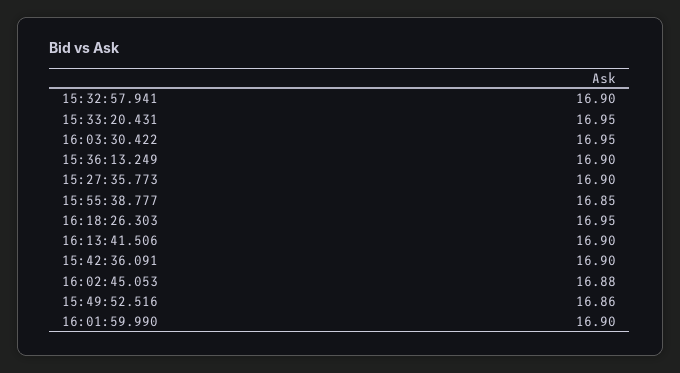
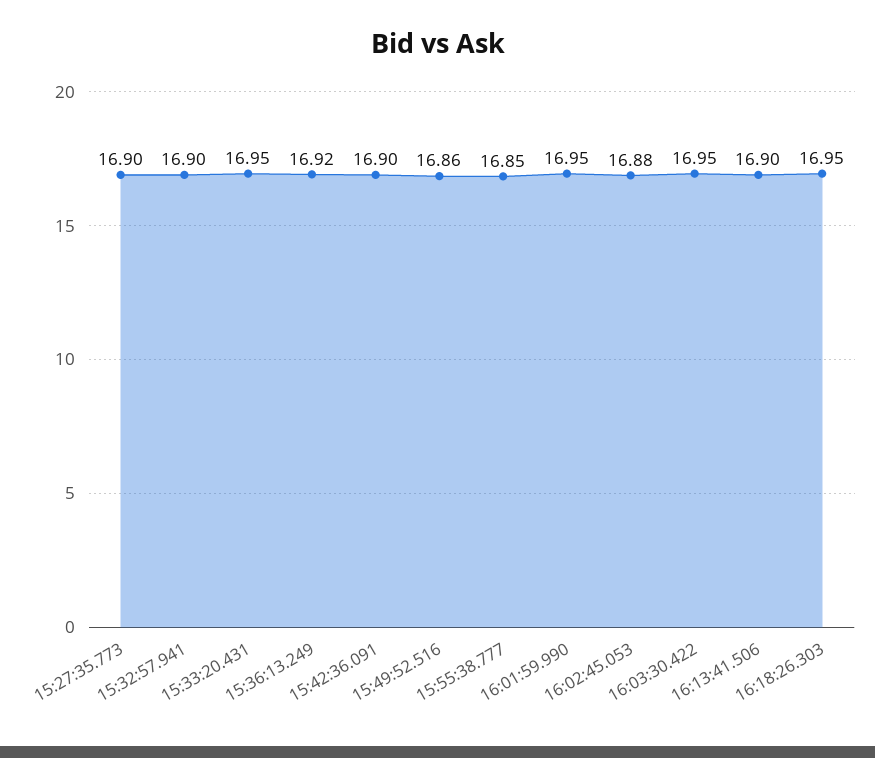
  {
    "15:32:57.941": 16.9,
    "15:33:20.431": 16.95,
    "16:03:30.422": 16.95,
-   "15:36:13.249": 16.9,
+   "15:36:13.249": 16.92,
    "15:27:35.773": 16.9,
    "15:55:38.777": 16.85,
    "16:18:26.303": 16.95,
    "16:13:41.506": 16.9,
    "15:42:36.091": 16.9,
    "16:02:45.053": 16.88,
    "15:49:52.516": 16.86,
-   "16:01:59.990": 16.9
+   "16:01:59.990": 16.95
  }

